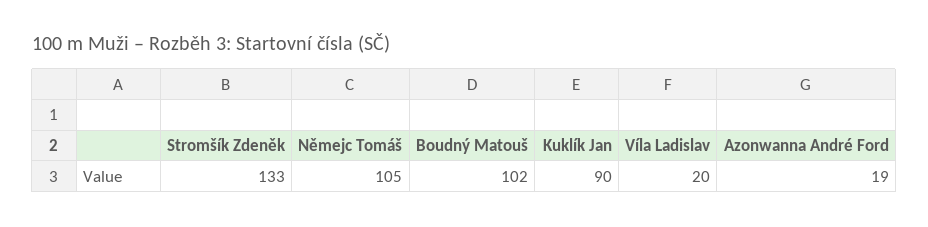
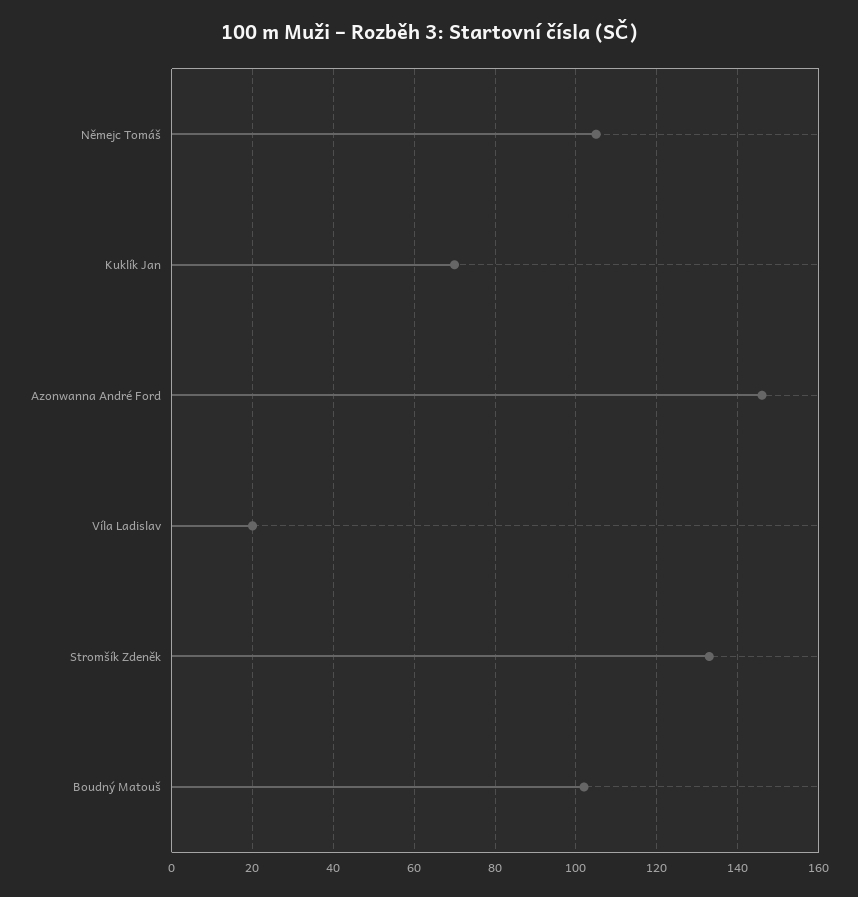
  {
    "Stromšík Zdeněk": 133,
    "Němejc Tomáš": 105,
    "Boudný Matouš": 102,
-   "Kuklík Jan": 90,
+   "Kuklík Jan": 70,
    "Víla Ladislav": 20,
-   "Azonwanna André Ford": 19
+   "Azonwanna André Ford": 145
  }

